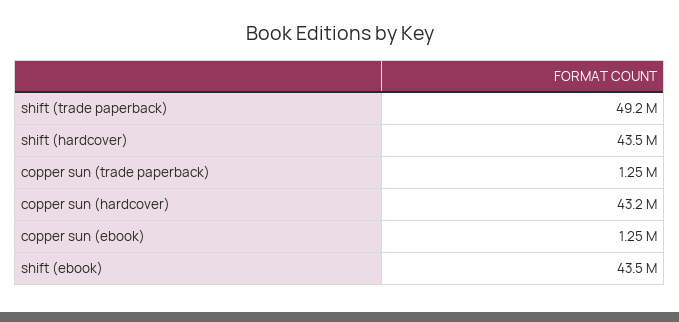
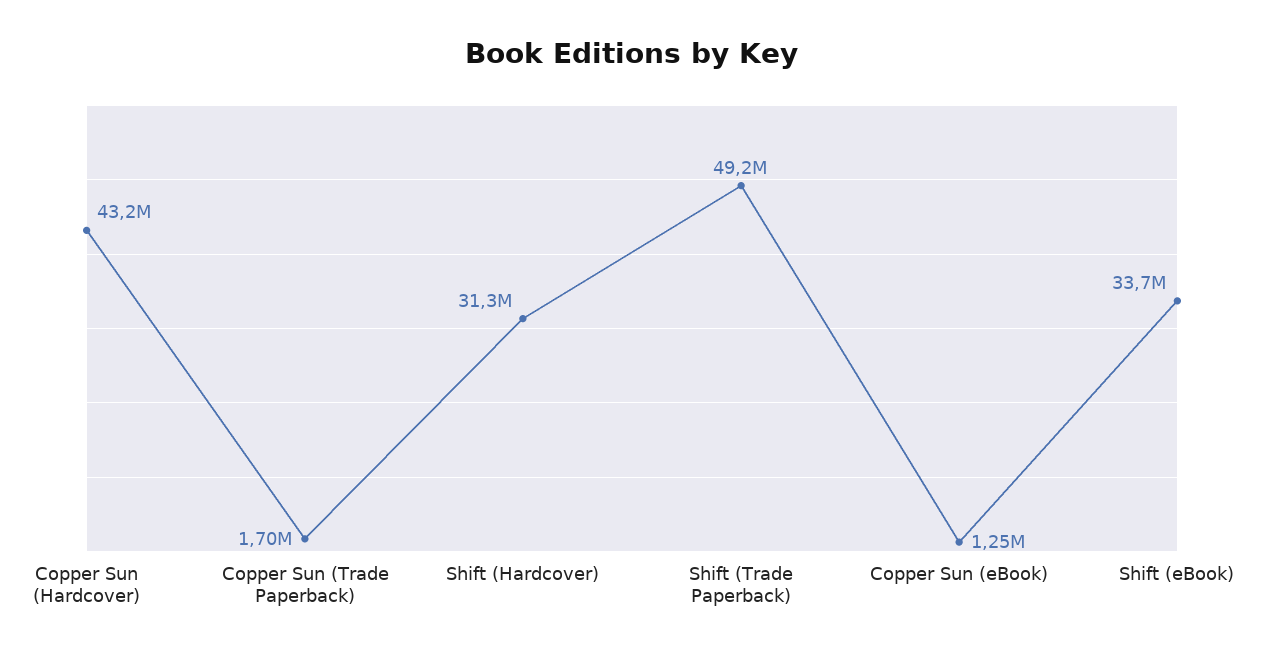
  {
    "shift (trade paperback)": 49200000,
-   "shift (hardcover)": 43500000,
+   "shift (hardcover)": 31300000,
-   "copper sun (trade paperback)": 1250000,
+   "copper sun (trade paperback)": 1700000,
    "copper sun (hardcover)": 43200000,
    "copper sun (ebook)": 1250000,
-   "shift (ebook)": 43500000
+   "shift (ebook)": 33700000
  }

